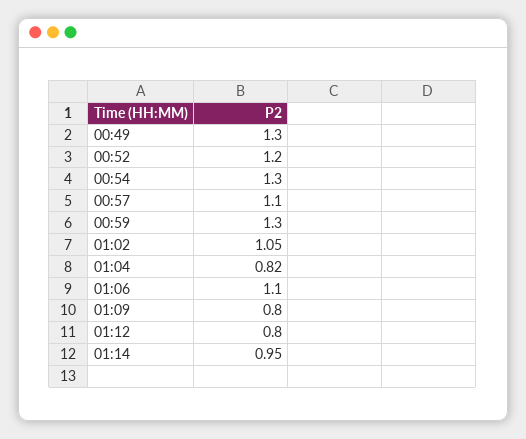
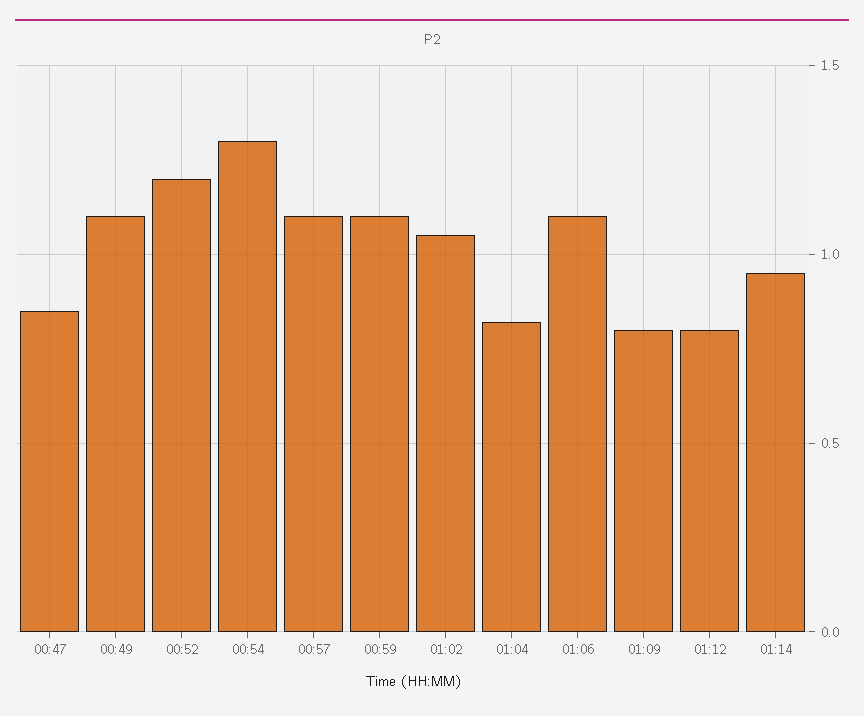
  {
-   "00:49": 1.3,
+   "00:49": 1.1,
    "00:52": 1.2,
    "00:54": 1.3,
    "00:57": 1.1,
-   "00:59": 1.3,
+   "00:59": 1.1,
    "01:02": 1.05,
    "01:04": 0.82,
    "01:06": 1.1,
    "01:09": 0.8,
    "01:12": 0.8,
-   "01:14": 0.95
+   "01:14": 0.95,
+   "00:47": 0.85
  }

